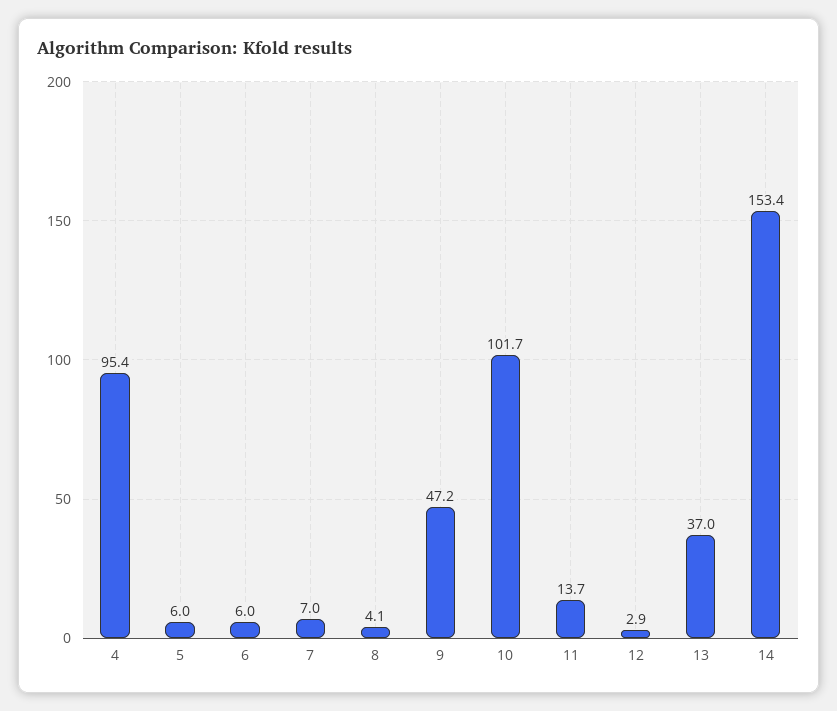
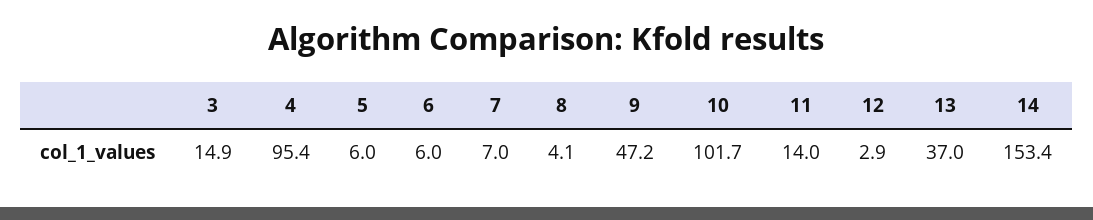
  {
    "4": 95.4,
    "5": 6,
    "6": 6,
    "7": 7,
    "8": 4.1,
    "9": 47.2,
    "10": 101.7,
-   "11": 13.7,
+   "11": 14,
    "12": 2.9,
    "13": 37,
-   "14": 153.4
+   "14": 153.4,
+   "3": 14.9
  }

